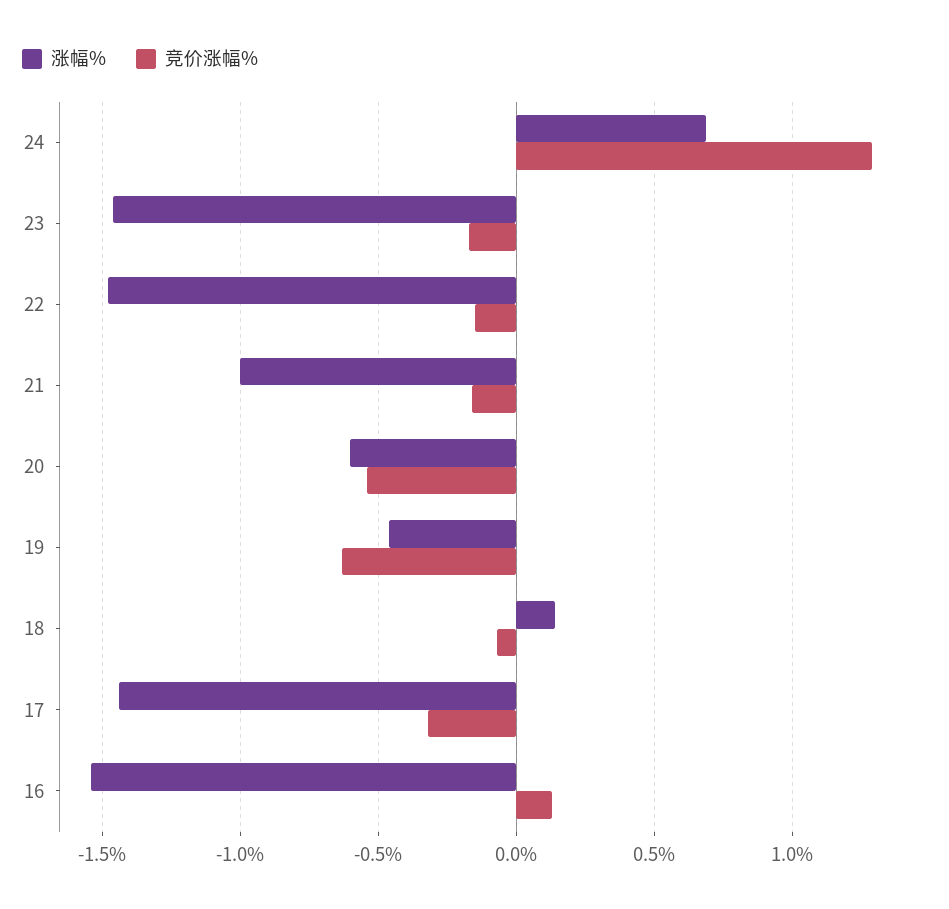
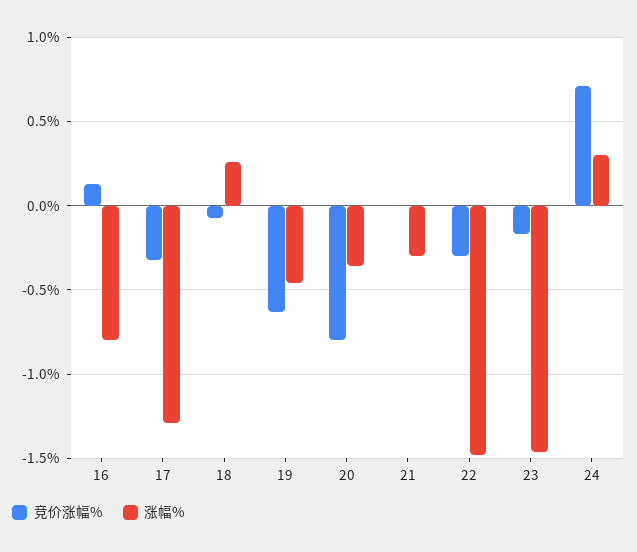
  {
    "涨幅%": {
-     "24": 0.7,
+     "24": 0.3,
      "23": -1.45,
      "22": -1.5,
-     "21": -1,
+     "21": -0.3,
-     "20": -0.6,
+     "20": -0.35,
      "19": -0.45,
-     "18": 0.15,
+     "18": 0.25,
-     "17": -1.45,
+     "17": -1.3,
-     "16": -1.55
+     "16": -0.8
    },
    "竞价涨幅%": {
-     "24": 1.3,
+     "24": 0.7,
      "23": -0.15,
-     "22": -0.15,
+     "22": -0.3,
-     "21": -0.15,
+     "21": 0,
-     "20": -0.55,
+     "20": -0.8,
      "19": -0.65,
      "18": -0.05,
      "17": -0.3,
      "16": 0.15
    }
  }

